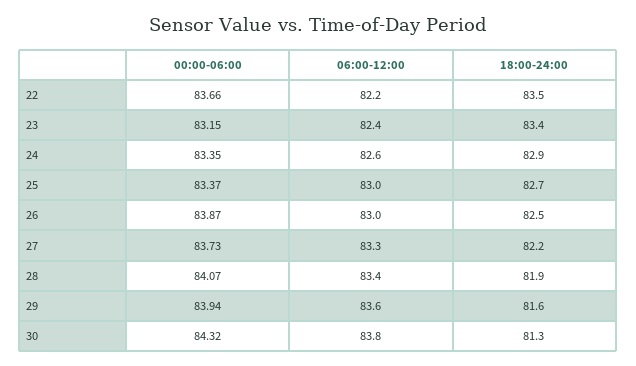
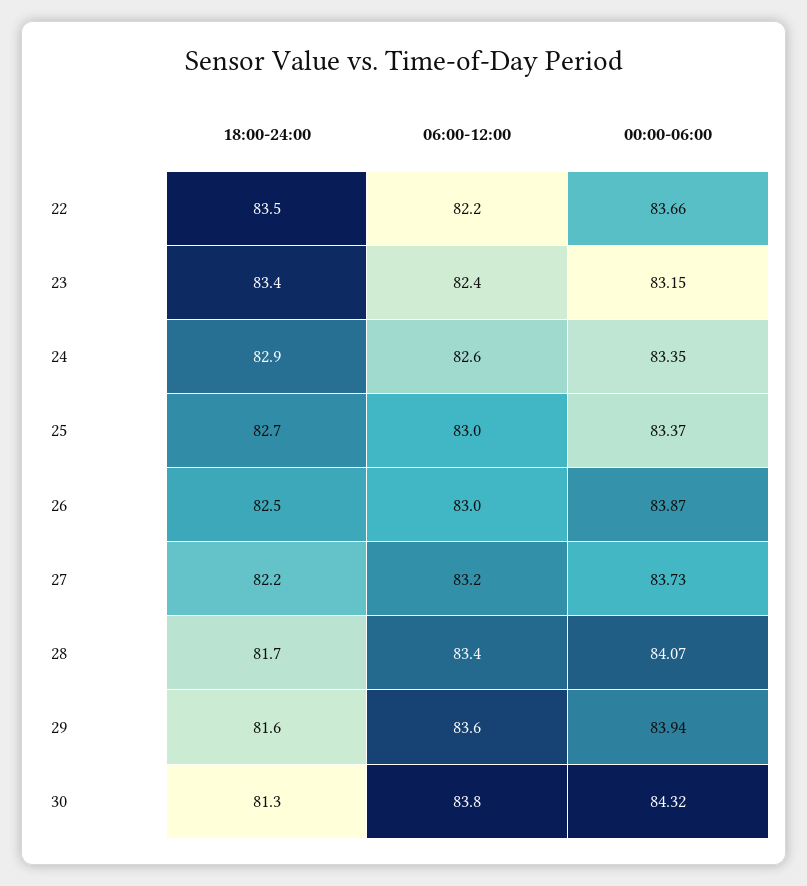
  {
    "00:00-06:00": {
      "22": 83.66,
      "23": 83.15,
      "24": 83.35,
      "25": 83.37,
      "26": 83.87,
      "27": 83.73,
      "28": 84.07,
      "29": 83.94,
      "30": 84.32
    },
    "06:00-12:00": {
      "22": 82.2,
      "23": 82.4,
      "24": 82.6,
      "25": 83,
      "26": 83,
-     "27": 83.3,
+     "27": 83.2,
      "28": 83.4,
      "29": 83.6,
      "30": 83.8
    },
    "18:00-24:00": {
      "22": 83.5,
      "23": 83.4,
      "24": 82.9,
      "25": 82.7,
      "26": 82.5,
      "27": 82.2,
-     "28": 81.9,
+     "28": 81.7,
      "29": 81.6,
      "30": 81.3
    }
  }

